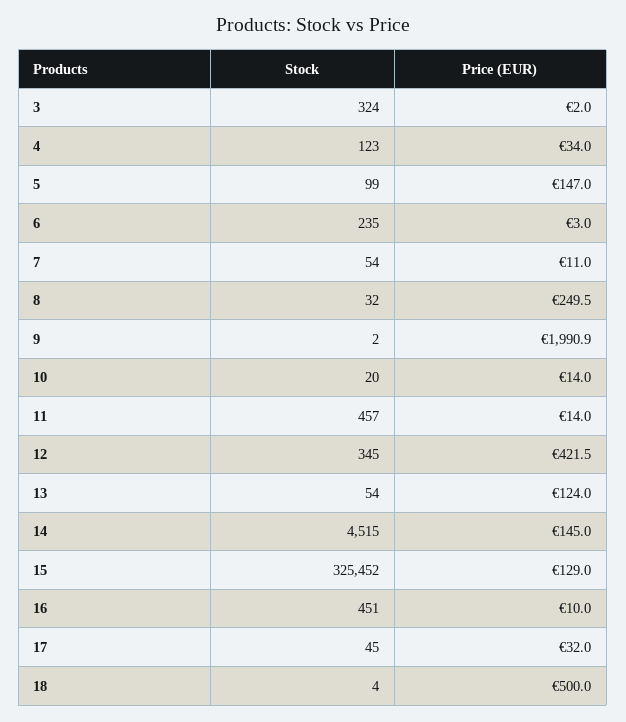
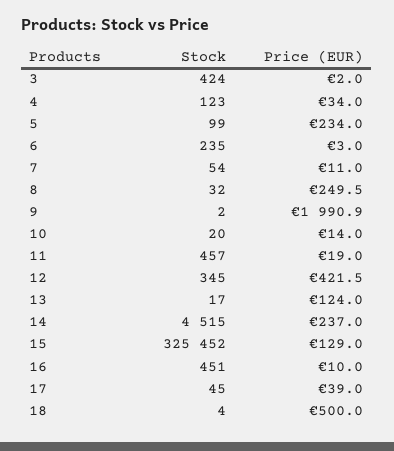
  {
    "Stock": {
-     "3": 324,
+     "3": 424,
      "4": 123,
      "5": 99,
      "6": 235,
      "7": 54,
      "8": 32,
      "9": 2,
      "10": 20,
      "11": 457,
      "12": 345,
-     "13": 54,
+     "13": 17,
      "14": 4515,
      "15": 325452,
      "16": 451,
      "17": 45,
      "18": 4
    },
    "Price (EUR)": {
      "3": 2,
      "4": 34,
-     "5": 147,
+     "5": 234,
      "6": 3,
      "7": 11,
      "8": 249.5,
      "9": 1990.9,
      "10": 14,
-     "11": 14,
+     "11": 19,
      "12": 421.5,
      "13": 124,
-     "14": 145,
+     "14": 237,
      "15": 129,
      "16": 10,
-     "17": 32,
+     "17": 39,
      "18": 500
    }
  }

